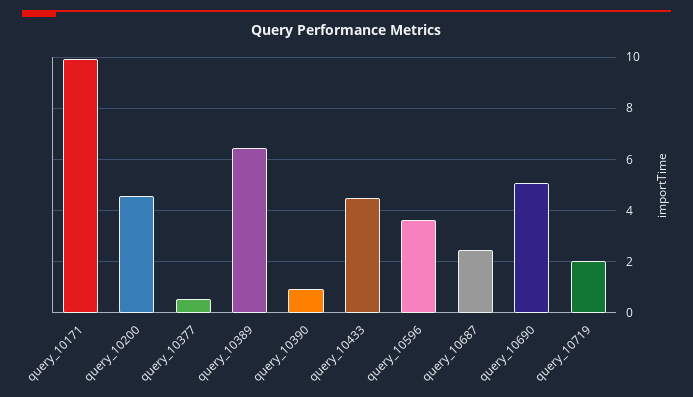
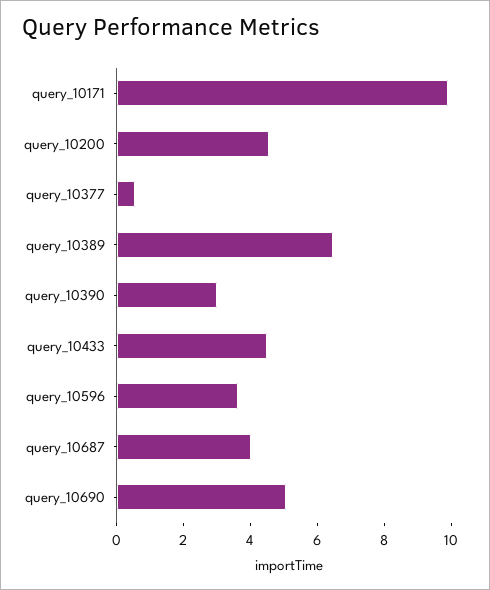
  {
    "query_10171": 10,
    "query_10200": 4.5,
    "query_10377": 0.5,
    "query_10389": 6.5,
-   "query_10390": 1,
+   "query_10390": 3,
    "query_10433": 4.5,
    "query_10596": 3.75,
-   "query_10687": 2.5,
+   "query_10687": 4,
-   "query_10690": 5,
+   "query_10690": 5
-   "query_10719": 2
  }

